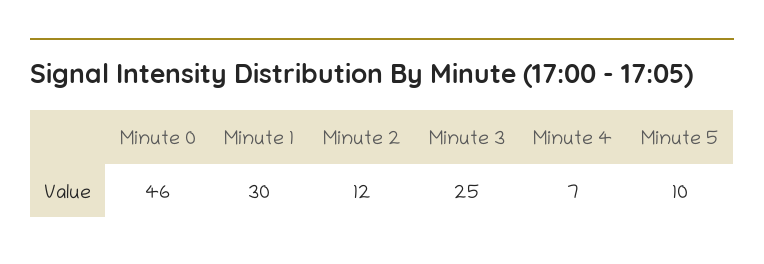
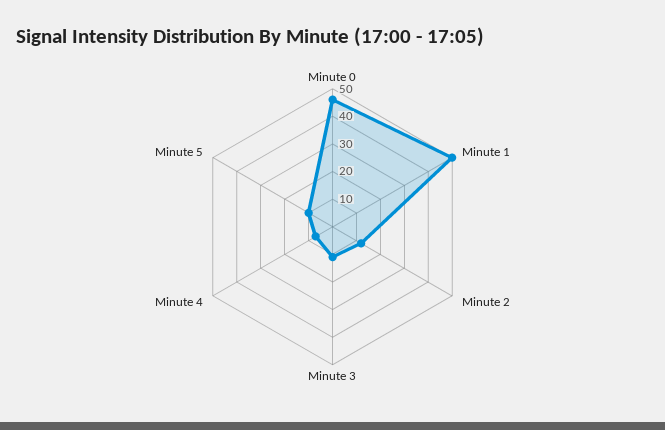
  {
    "Minute 0": 46,
-   "Minute 1": 30,
+   "Minute 1": 50,
    "Minute 2": 12,
-   "Minute 3": 25,
+   "Minute 3": 10,
    "Minute 4": 7,
    "Minute 5": 10
  }

